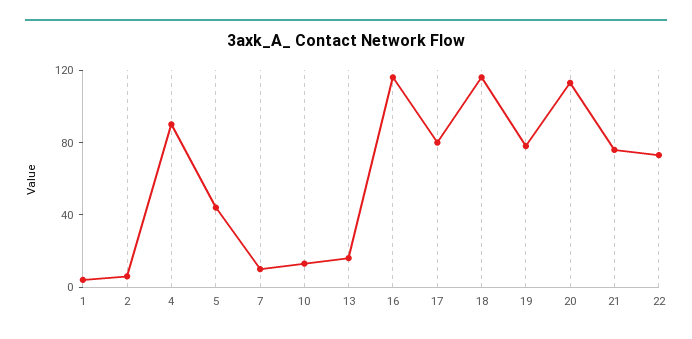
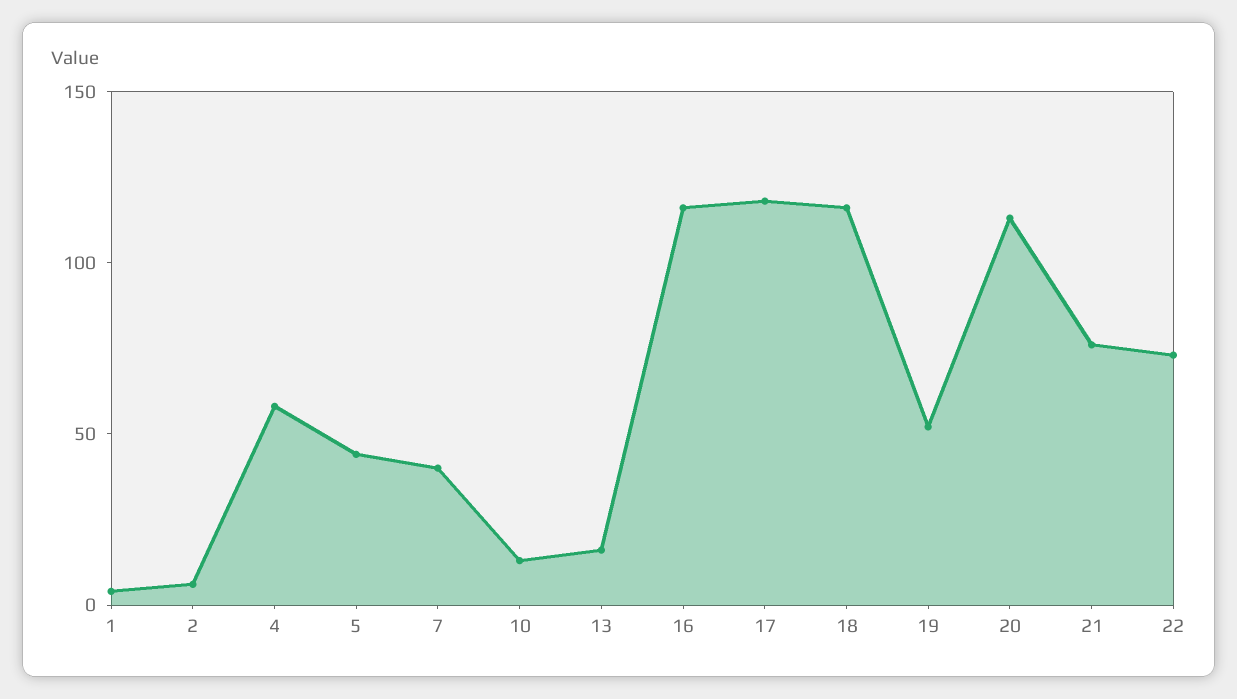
  {
    "1": 0,
    "2": 10,
-   "4": 90,
+   "4": 60,
    "5": 40,
-   "7": 10,
+   "7": 40,
    "10": 10,
    "13": 20,
    "16": 120,
-   "17": 80,
+   "17": 120,
    "18": 120,
-   "19": 80,
+   "19": 50,
    "20": 110,
    "21": 80,
    "22": 70
  }

